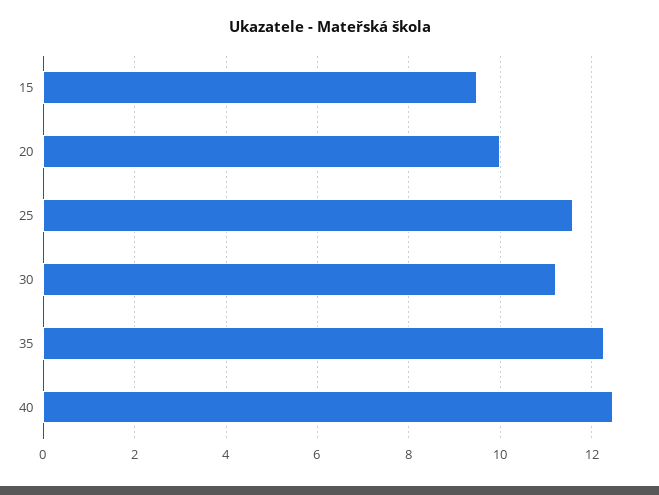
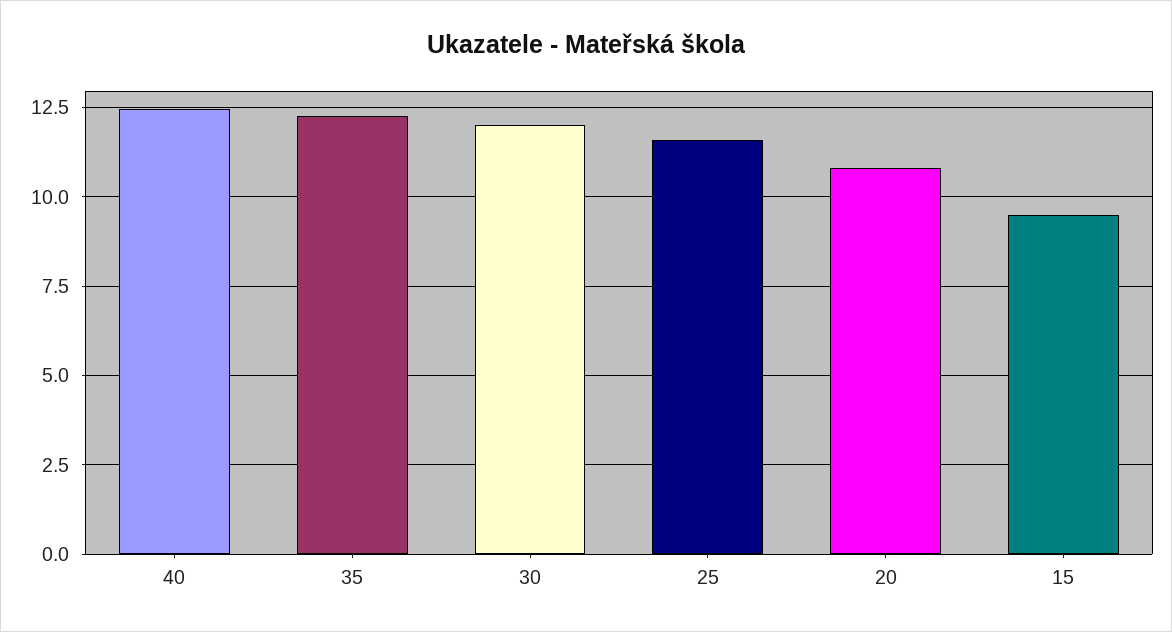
  {
    "15": 9.4,
-   "20": 10,
+   "20": 10.75,
    "25": 11.6,
-   "30": 11.2,
+   "30": 12,
    "35": 12.2,
    "40": 12.4
  }

